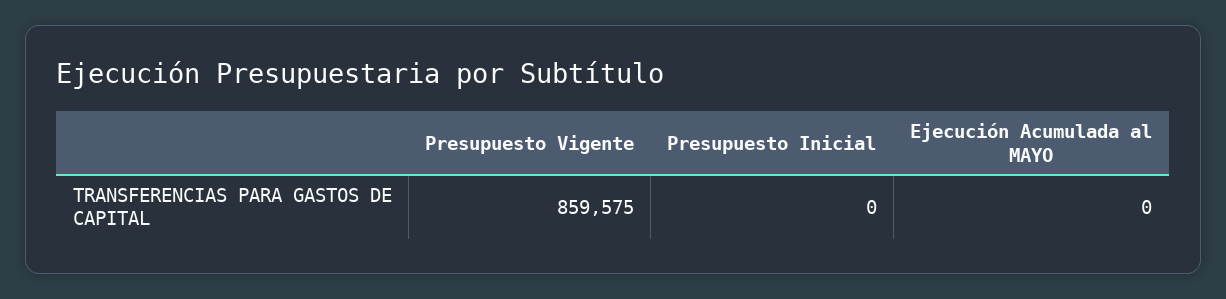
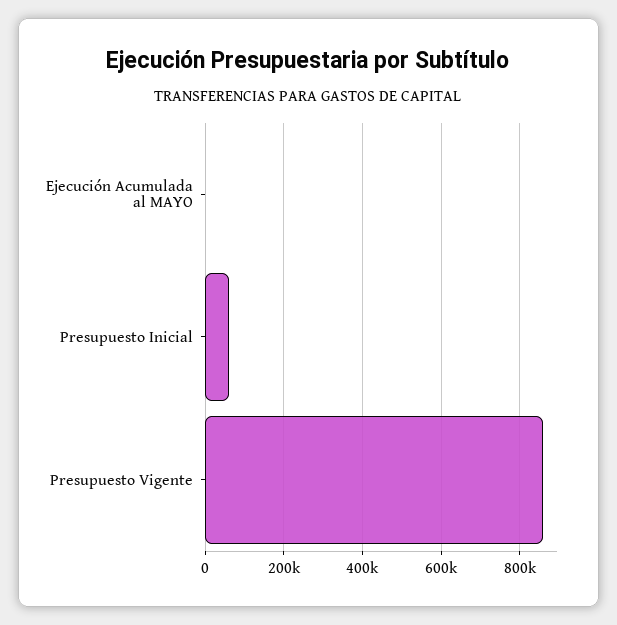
  {
    "Presupuesto Vigente": 859575,
-   "Presupuesto Inicial": 0,
+   "Presupuesto Inicial": 60000,
    "Ejecución Acumulada al MAYO": 0
  }

